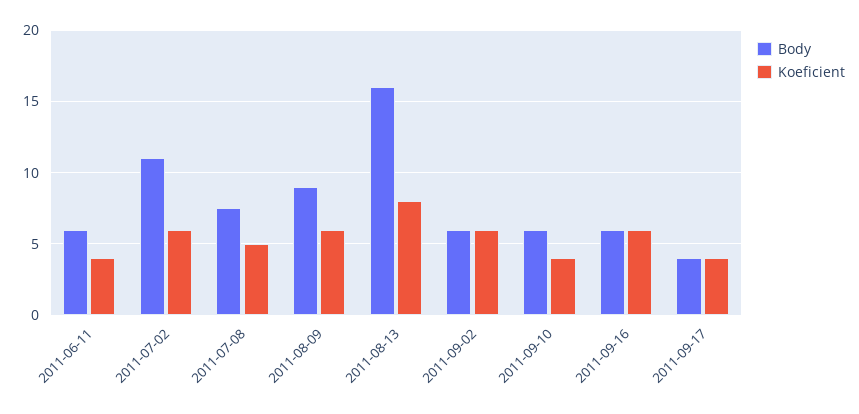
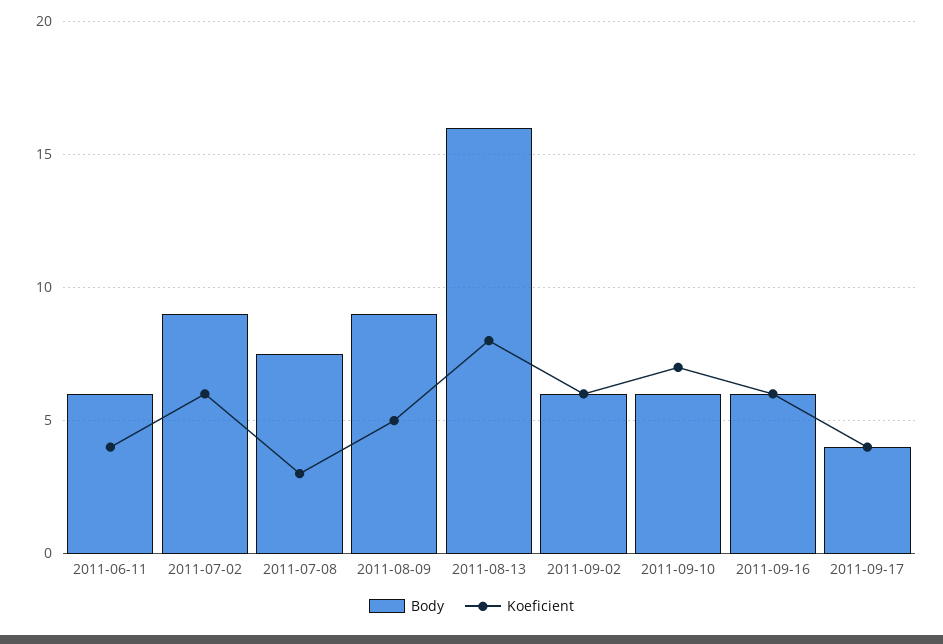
  {
    "Body": {
      "2011-06-11": 6,
-     "2011-07-02": 11,
+     "2011-07-02": 9,
      "2011-07-08": 7.5,
      "2011-08-09": 9,
      "2011-08-13": 16,
      "2011-09-02": 6,
      "2011-09-10": 6,
      "2011-09-16": 6,
      "2011-09-17": 4
    },
    "Koeficient": {
      "2011-06-11": 4,
      "2011-07-02": 6,
-     "2011-07-08": 5,
+     "2011-07-08": 3,
-     "2011-08-09": 6,
+     "2011-08-09": 5,
      "2011-08-13": 8,
      "2011-09-02": 6,
-     "2011-09-10": 4,
+     "2011-09-10": 7,
      "2011-09-16": 6,
      "2011-09-17": 4
    }
  }

